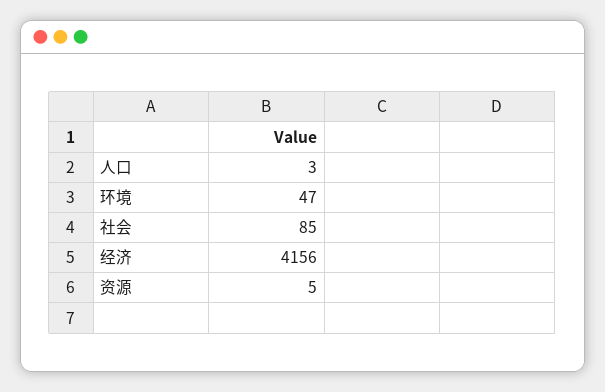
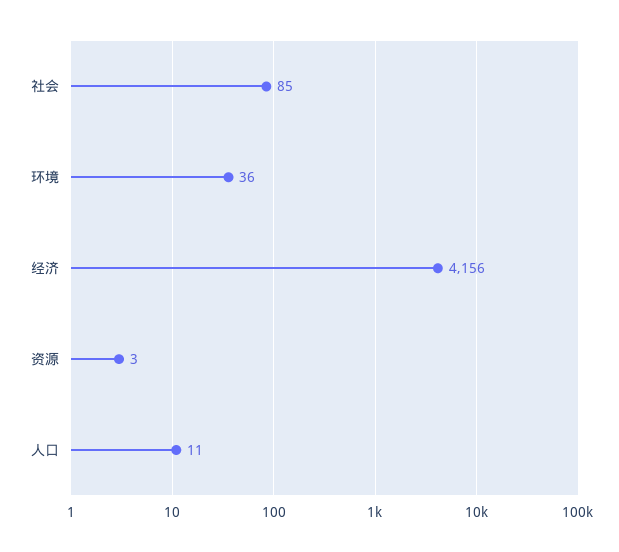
  {
-   "人口": 3,
+   "人口": 11,
-   "环境": 47,
+   "环境": 36,
    "社会": 85,
    "经济": 4156,
-   "资源": 5
+   "资源": 3
  }

